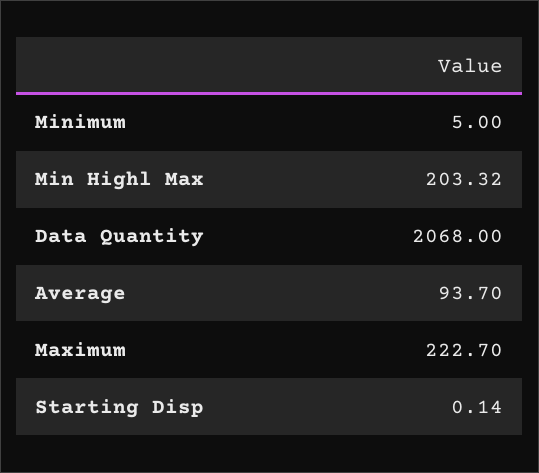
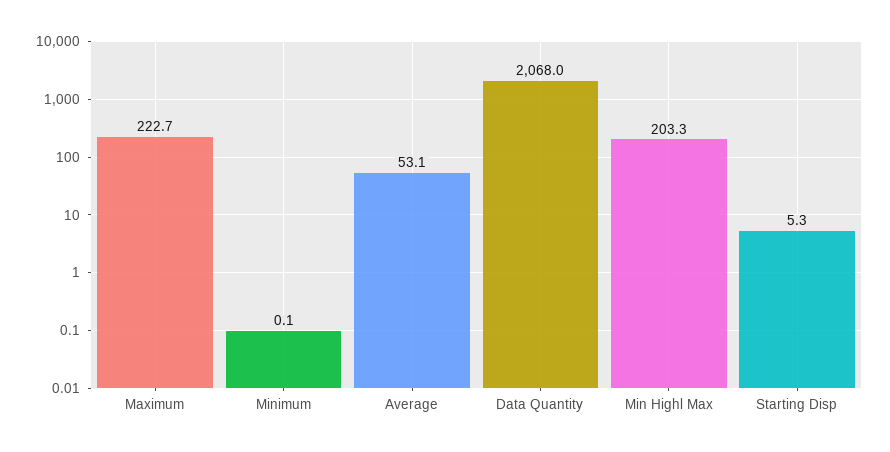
  {
-   "Minimum": 5,
+   "Minimum": 0.1,
    "Min Highl Max": 203.32,
    "Data Quantity": 2068,
-   "Average": 93.7,
+   "Average": 53.1,
    "Maximum": 222.7,
-   "Starting Disp": 0.14
+   "Starting Disp": 5.3
  }

